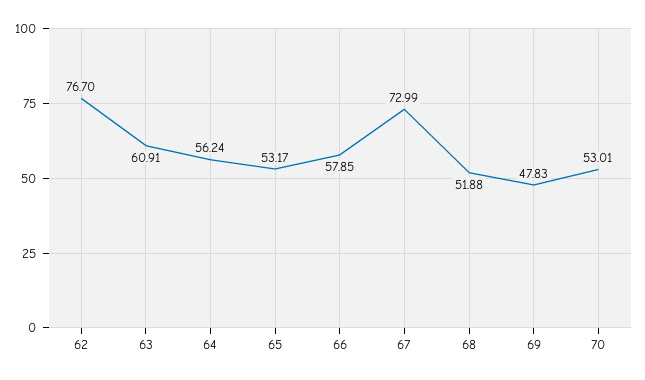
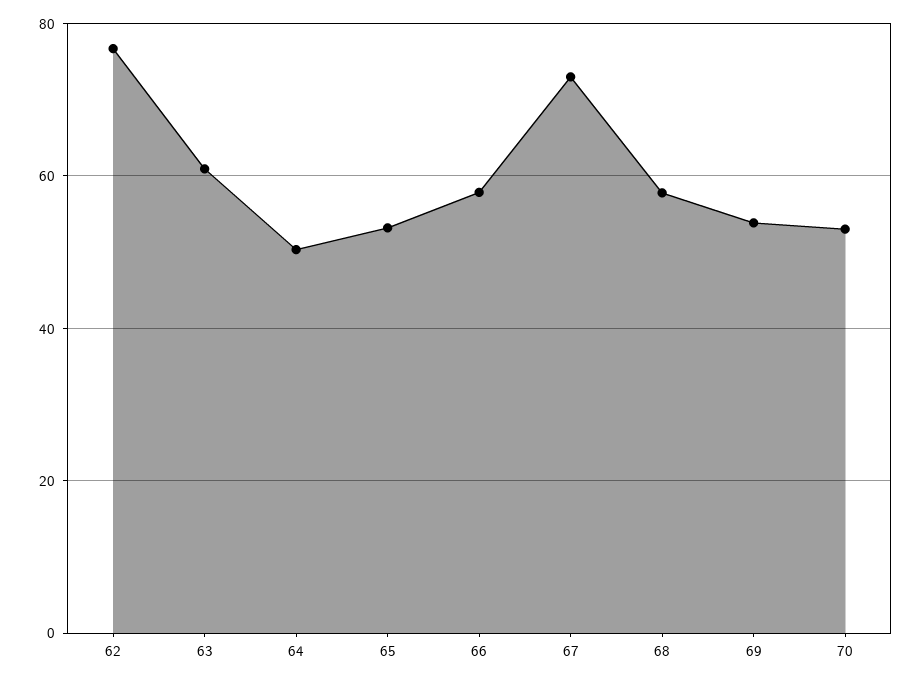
  {
    "62": 76.7,
    "63": 60.91,
-   "64": 56.24,
+   "64": 50,
    "65": 53.17,
    "66": 57.85,
    "67": 72.99,
-   "68": 51.88,
+   "68": 58,
-   "69": 47.83,
+   "69": 54,
    "70": 53.01
  }

